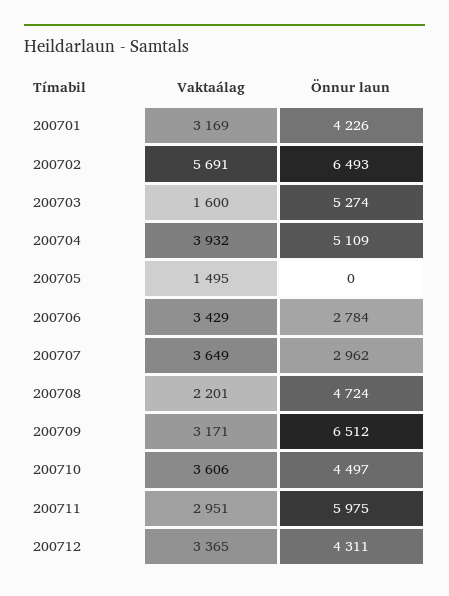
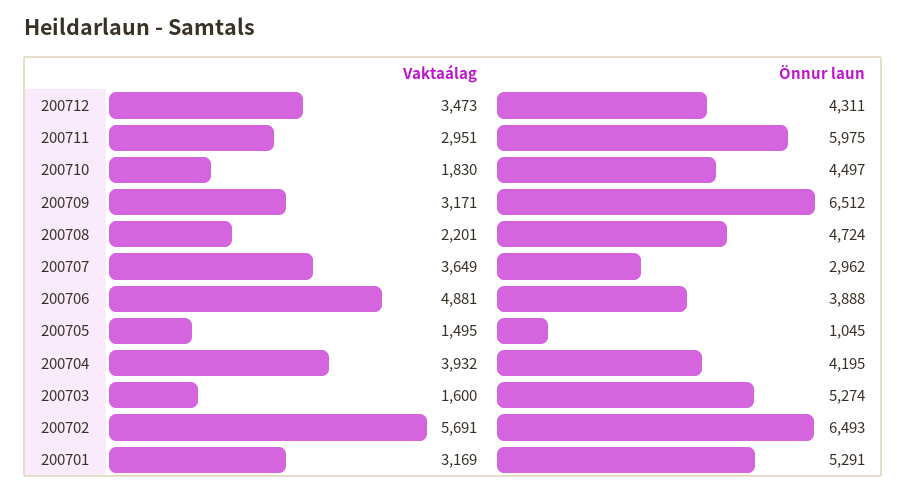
  {
    "Vaktaálag": {
      "200701": 3169,
      "200702": 5691,
      "200703": 1600,
      "200704": 3932,
      "200705": 1495,
-     "200706": 3429,
+     "200706": 4881,
      "200707": 3649,
      "200708": 2201,
      "200709": 3171,
-     "200710": 3606,
+     "200710": 1830,
      "200711": 2951,
-     "200712": 3365
+     "200712": 3473
    },
    "Önnur laun": {
-     "200701": 4226,
+     "200701": 5291,
      "200702": 6493,
      "200703": 5274,
-     "200704": 5109,
+     "200704": 4195,
-     "200705": 0,
+     "200705": 1045,
-     "200706": 2784,
+     "200706": 3888,
      "200707": 2962,
      "200708": 4724,
      "200709": 6512,
      "200710": 4497,
      "200711": 5975,
      "200712": 4311
    }
  }

